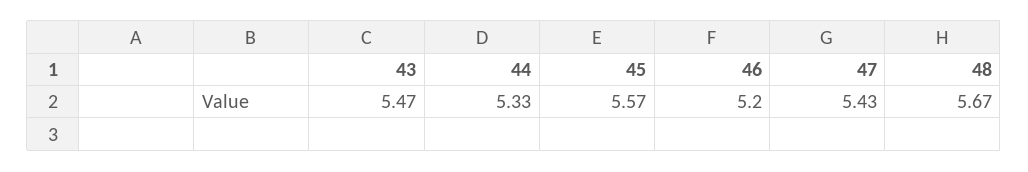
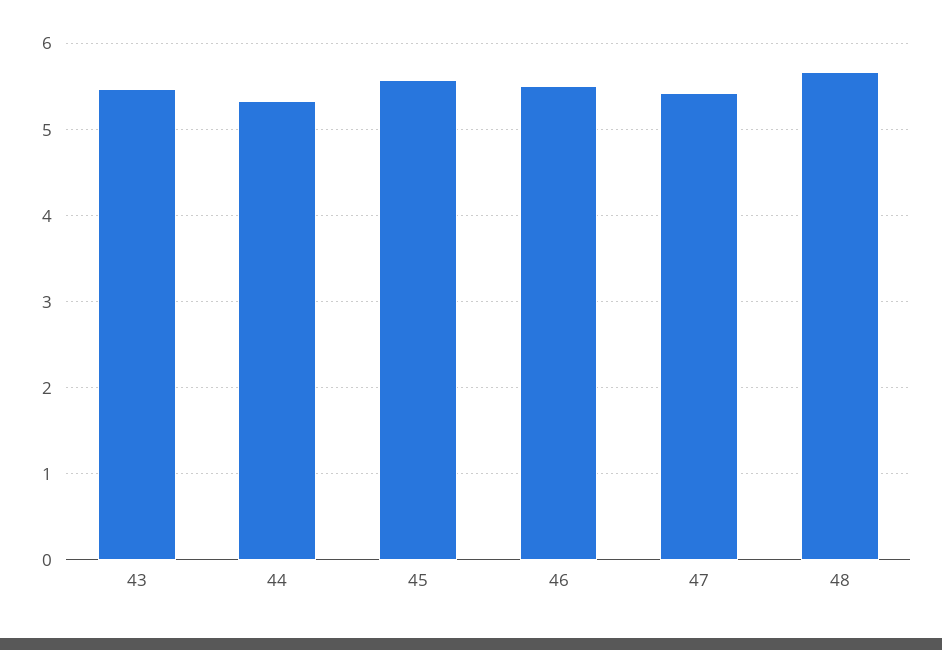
  {
    "43": 5.47,
    "44": 5.33,
    "45": 5.57,
-   "46": 5.2,
+   "46": 5.5,
    "47": 5.43,
    "48": 5.67
  }

